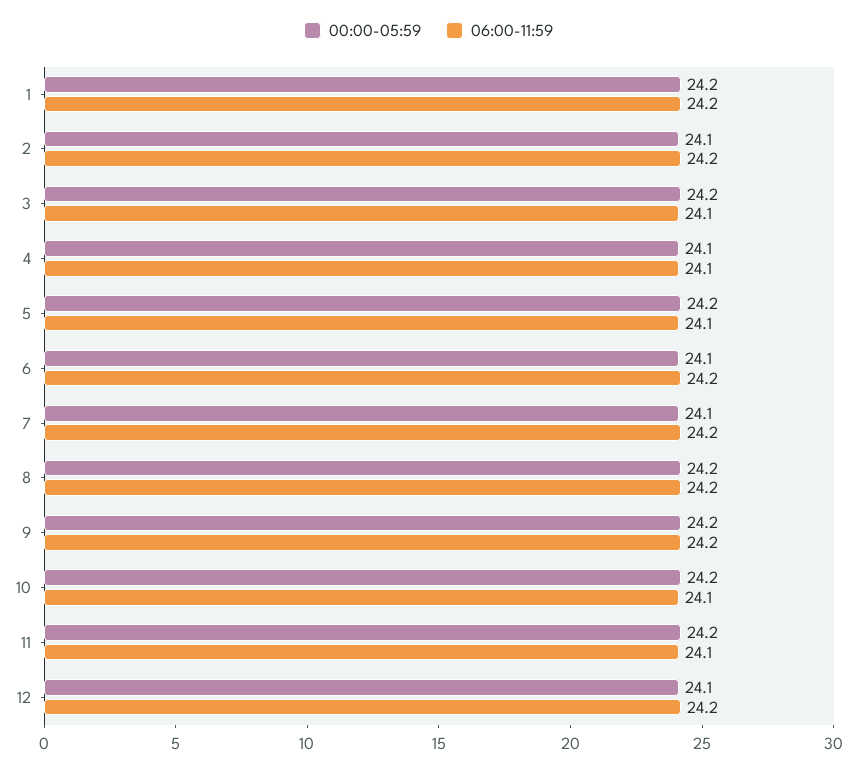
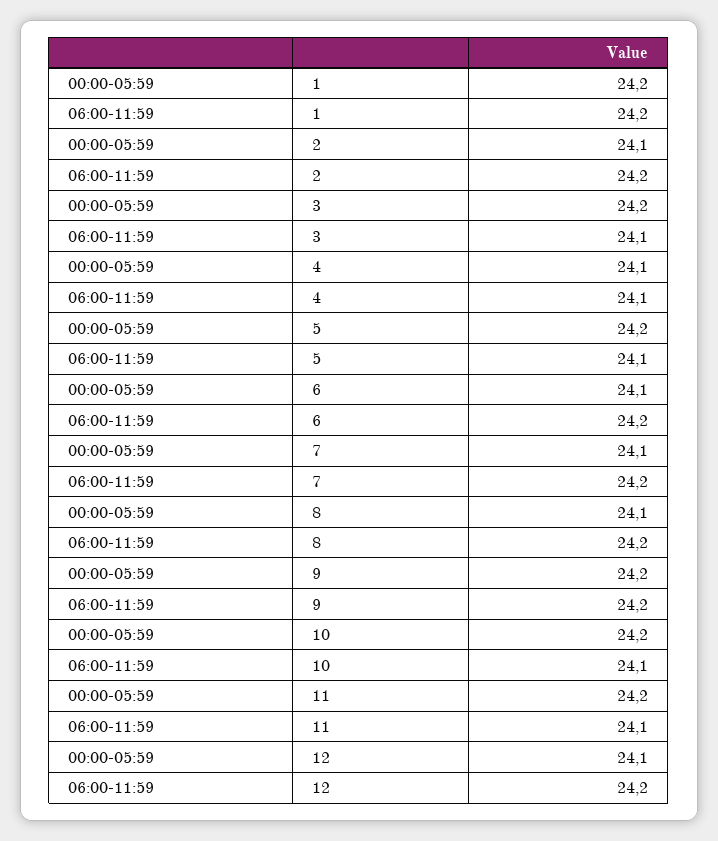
  {
    "00:00-05:59": {
      "1": 24.2,
      "2": 24.1,
      "3": 24.2,
      "4": 24.1,
      "5": 24.2,
      "6": 24.1,
      "7": 24.1,
-     "8": 24.2,
+     "8": 24.1,
      "9": 24.2,
      "10": 24.2,
      "11": 24.2,
      "12": 24.1
    },
    "06:00-11:59": {
      "1": 24.2,
      "2": 24.2,
      "3": 24.1,
      "4": 24.1,
      "5": 24.1,
      "6": 24.2,
      "7": 24.2,
      "8": 24.2,
      "9": 24.2,
      "10": 24.1,
      "11": 24.1,
      "12": 24.2
    }
  }

